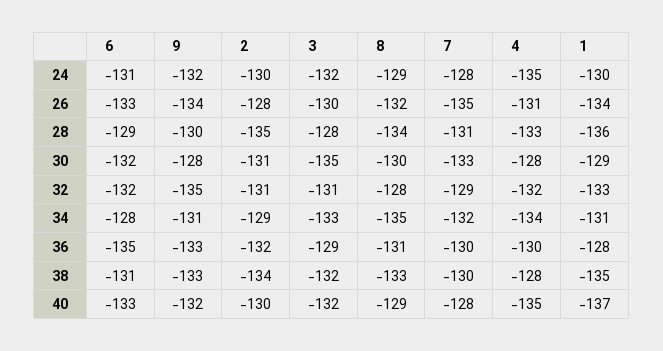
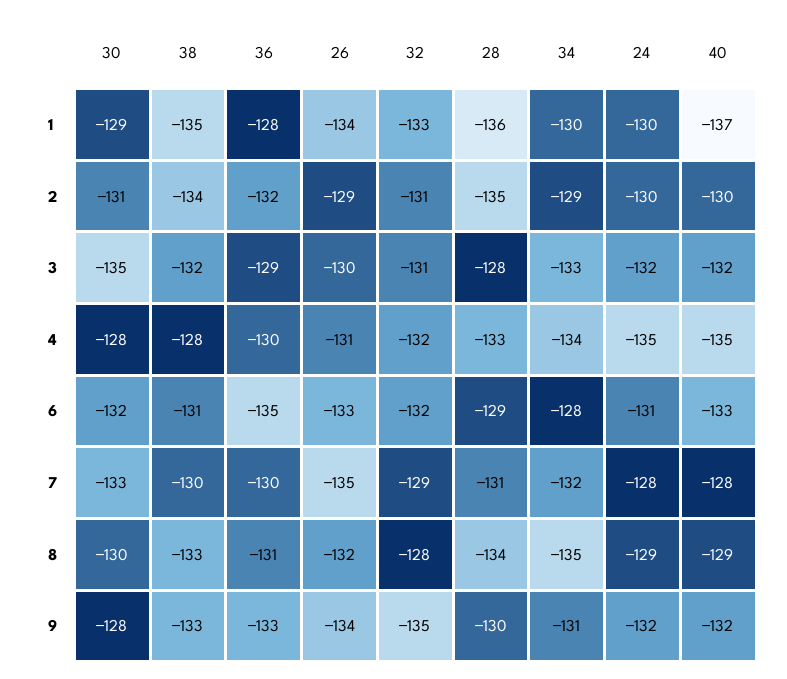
  {
    "6": {
      "24": -131,
      "26": -133,
      "28": -129,
      "30": -132,
      "32": -132,
      "34": -128,
      "36": -135,
      "38": -131,
      "40": -133
    },
    "9": {
      "24": -132,
      "26": -134,
      "28": -130,
      "30": -128,
      "32": -135,
      "34": -131,
      "36": -133,
      "38": -133,
      "40": -132
    },
    "2": {
      "24": -130,
-     "26": -128,
+     "26": -129,
      "28": -135,
      "30": -131,
      "32": -131,
      "34": -129,
      "36": -132,
      "38": -134,
      "40": -130
    },
    "3": {
      "24": -132,
      "26": -130,
      "28": -128,
      "30": -135,
      "32": -131,
      "34": -133,
      "36": -129,
      "38": -132,
      "40": -132
    },
    "8": {
      "24": -129,
      "26": -132,
      "28": -134,
      "30": -130,
      "32": -128,
      "34": -135,
      "36": -131,
      "38": -133,
      "40": -129
    },
    "7": {
      "24": -128,
      "26": -135,
      "28": -131,
      "30": -133,
      "32": -129,
      "34": -132,
      "36": -130,
      "38": -130,
      "40": -128
    },
    "4": {
      "24": -135,
      "26": -131,
      "28": -133,
      "30": -128,
      "32": -132,
      "34": -134,
      "36": -130,
      "38": -128,
      "40": -135
    },
    "1": {
      "24": -130,
      "26": -134,
      "28": -136,
      "30": -129,
      "32": -133,
-     "34": -131,
+     "34": -130,
      "36": -128,
      "38": -135,
      "40": -137
    }
  }

